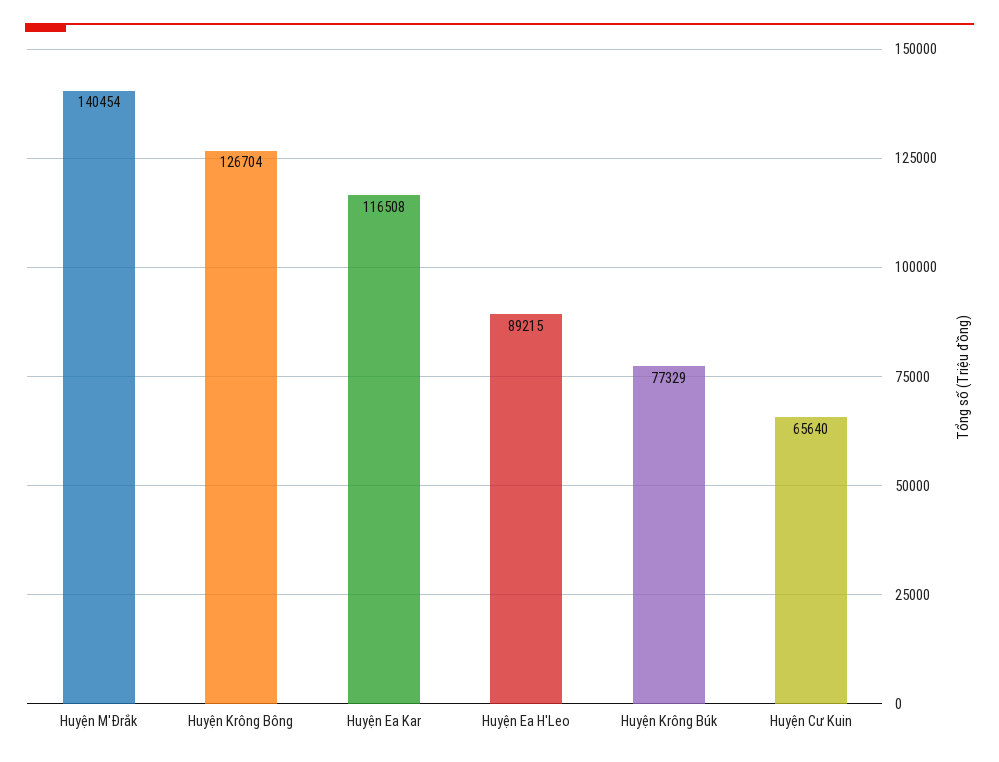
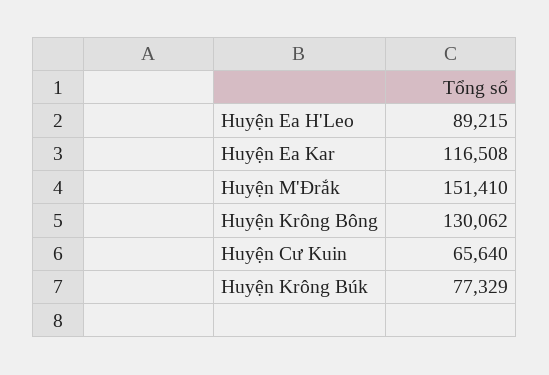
  {
-   "Huyện M'Đrắk": 140454,
+   "Huyện M'Đrắk": 151410,
-   "Huyện Krông Bông": 126704,
+   "Huyện Krông Bông": 130062,
    "Huyện Ea Kar": 116508,
    "Huyện Ea H'Leo": 89215,
    "Huyện Krông Búk": 77329,
    "Huyện Cư Kuin": 65640
  }

